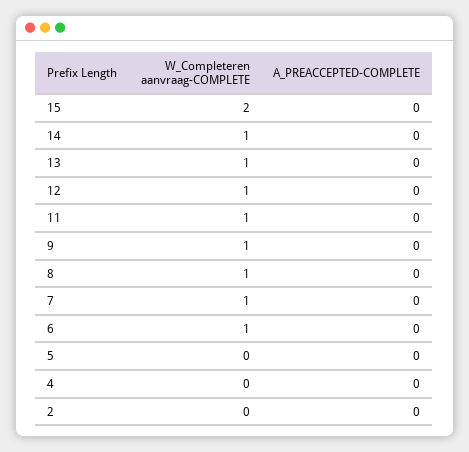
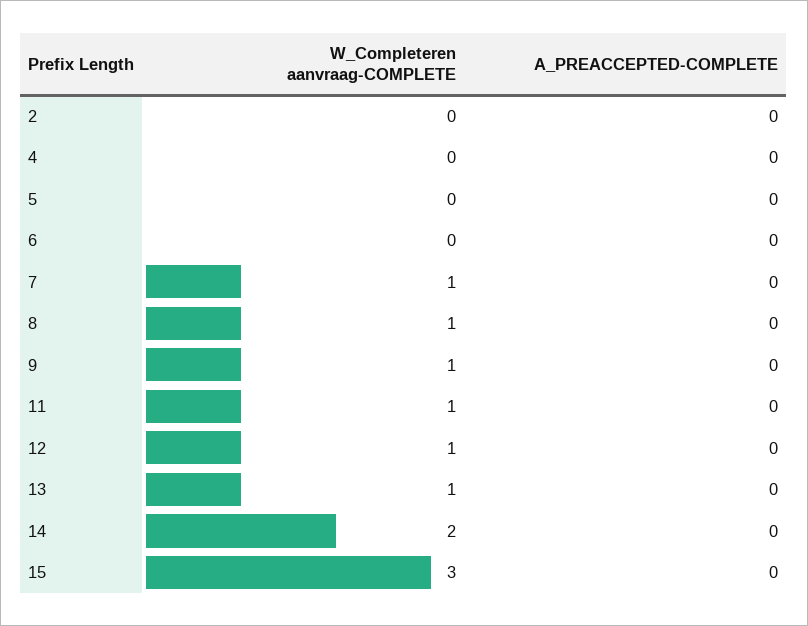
  {
    "W_Completeren aanvraag-COMPLETE": {
-     "15": 2,
+     "15": 3,
-     "14": 1,
+     "14": 2,
      "13": 1,
      "12": 1,
      "11": 1,
      "9": 1,
      "8": 1,
      "7": 1,
-     "6": 1,
+     "6": 0,
      "5": 0,
      "4": 0,
      "2": 0
    },
    "A_PREACCEPTED-COMPLETE": {
      "15": 0,
      "14": 0,
      "13": 0,
      "12": 0,
      "11": 0,
      "9": 0,
      "8": 0,
      "7": 0,
      "6": 0,
      "5": 0,
      "4": 0,
      "2": 0
    }
  }

